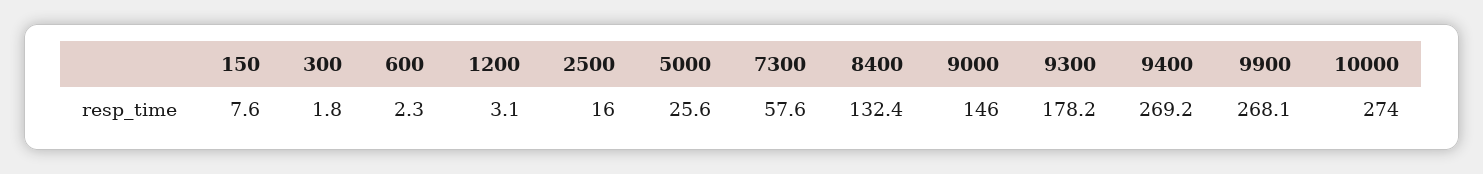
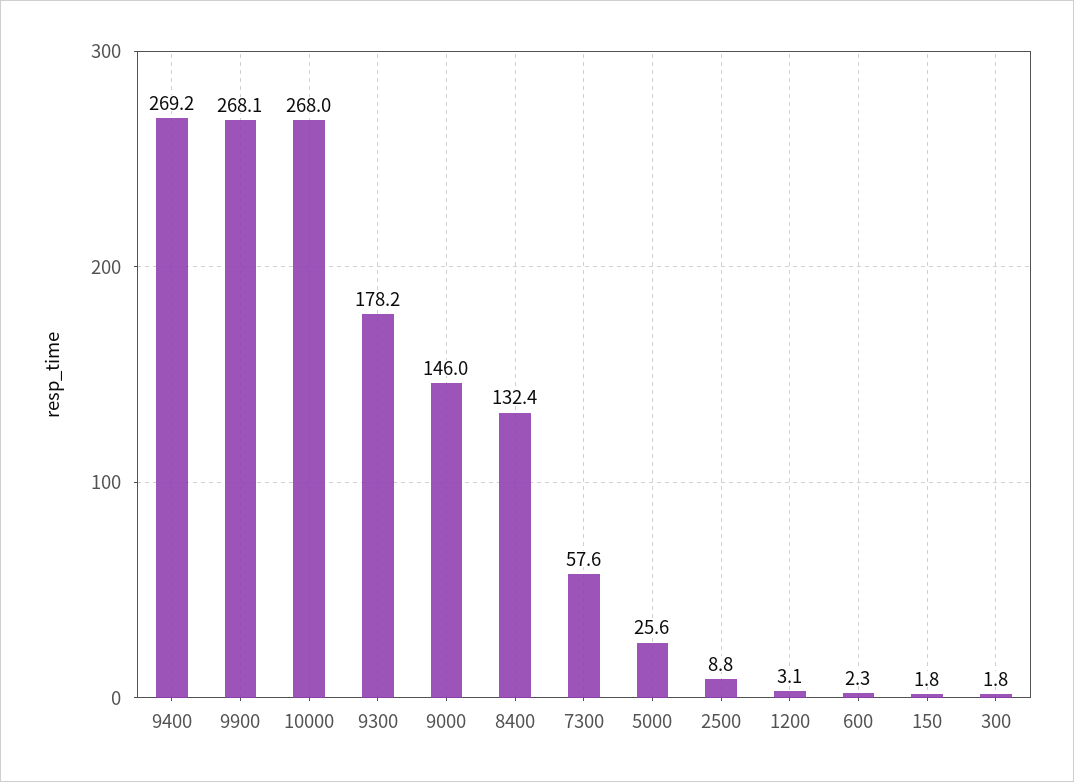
  {
-   "150": 7.6,
+   "150": 1.8,
    "300": 1.8,
    "600": 2.3,
    "1200": 3.1,
-   "2500": 16,
+   "2500": 8.8,
    "5000": 25.6,
    "7300": 57.6,
    "8400": 132.4,
    "9000": 146,
    "9300": 178.2,
    "9400": 269.2,
    "9900": 268.1,
-   "10000": 274
+   "10000": 268
  }

